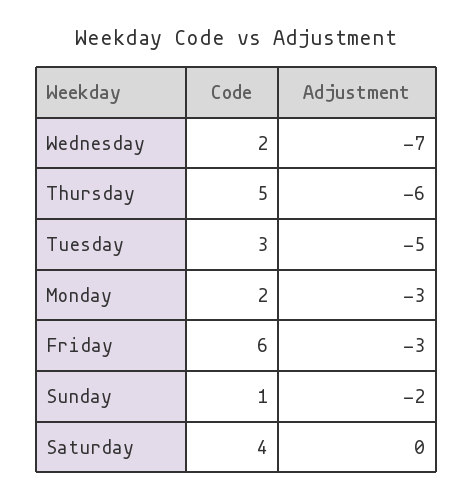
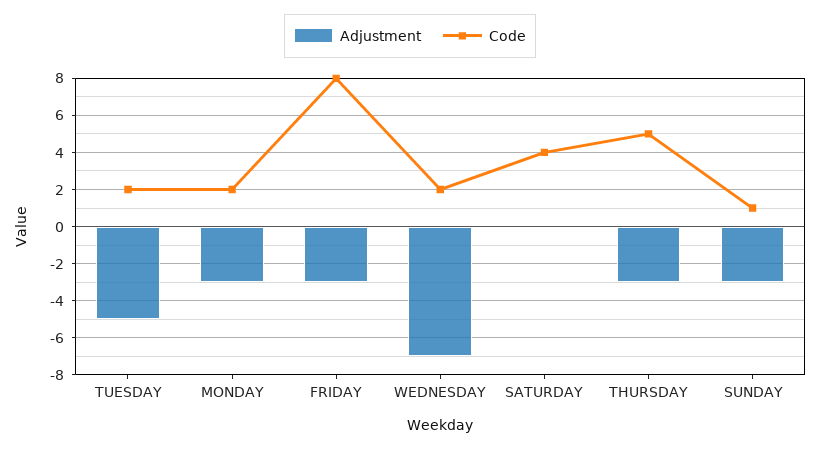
  {
    "Code": {
      "Wednesday": 2,
      "Thursday": 5,
-     "Tuesday": 3,
+     "Tuesday": 2,
      "Monday": 2,
-     "Friday": 6,
+     "Friday": 8,
      "Sunday": 1,
      "Saturday": 4
    },
    "Adjustment": {
      "Wednesday": -7,
-     "Thursday": -6,
+     "Thursday": -3,
      "Tuesday": -5,
      "Monday": -3,
      "Friday": -3,
-     "Sunday": -2,
+     "Sunday": -3,
      "Saturday": 0
    }
  }

